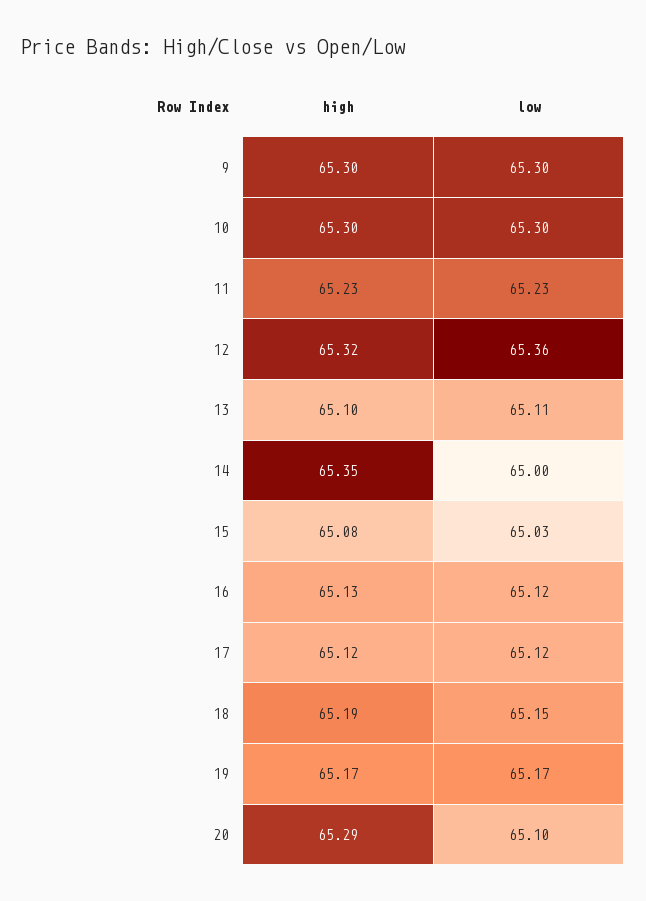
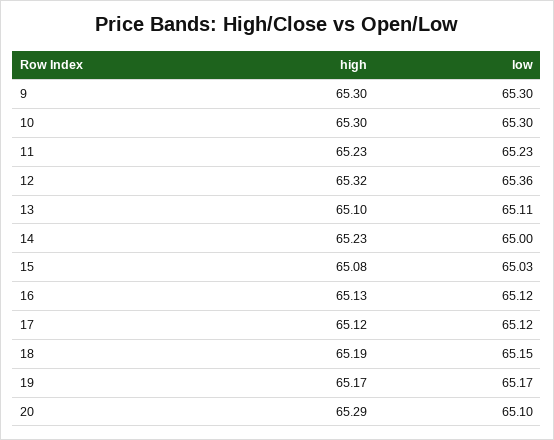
  {
    "high": {
      "9": 65.3,
      "10": 65.3,
      "11": 65.23,
      "12": 65.32,
      "13": 65.1,
-     "14": 65.35,
+     "14": 65.23,
      "15": 65.08,
      "16": 65.13,
      "17": 65.12,
      "18": 65.19,
      "19": 65.17,
      "20": 65.29
    },
    "low": {
      "9": 65.3,
      "10": 65.3,
      "11": 65.23,
      "12": 65.36,
      "13": 65.11,
      "14": 65,
      "15": 65.03,
      "16": 65.12,
      "17": 65.12,
      "18": 65.15,
      "19": 65.17,
      "20": 65.1
    }
  }

